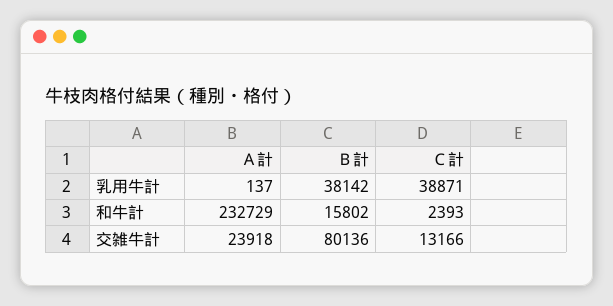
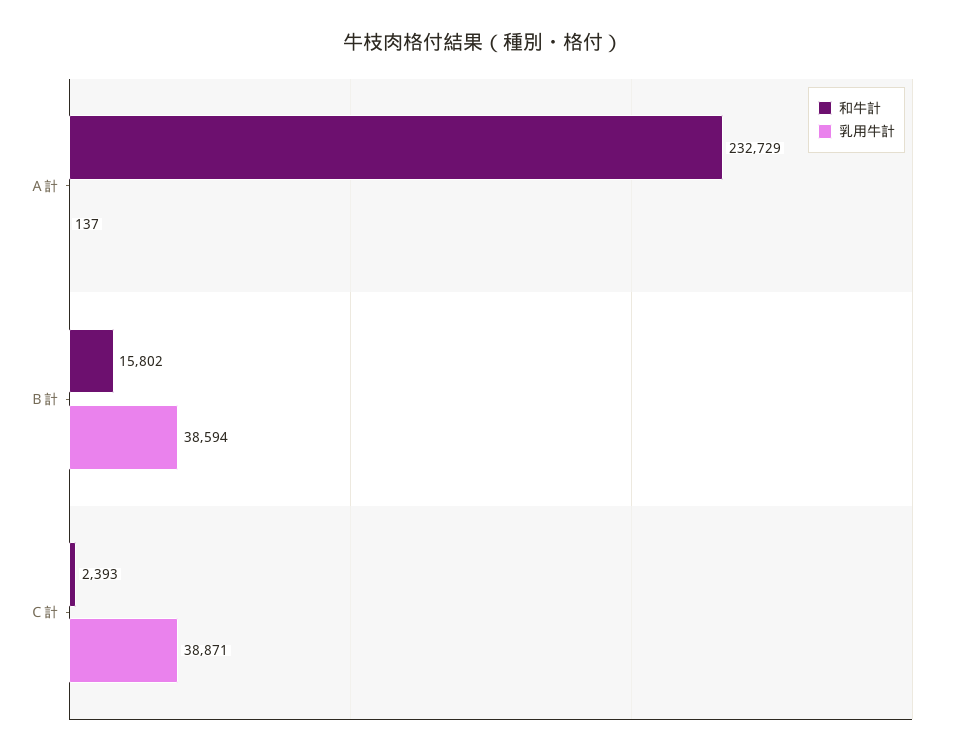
  {
    "乳用牛計": {
      "Ａ計": 137,
-     "Ｂ計": 38142,
+     "Ｂ計": 38594,
      "Ｃ計": 38871
    },
    "和牛計": {
      "Ａ計": 232729,
      "Ｂ計": 15802,
      "Ｃ計": 2393
-   },
+   }
-   "交雑牛計": {
-     "Ａ計": 23918,
-     "Ｂ計": 80136,
-     "Ｃ計": 13166
-   }
  }

